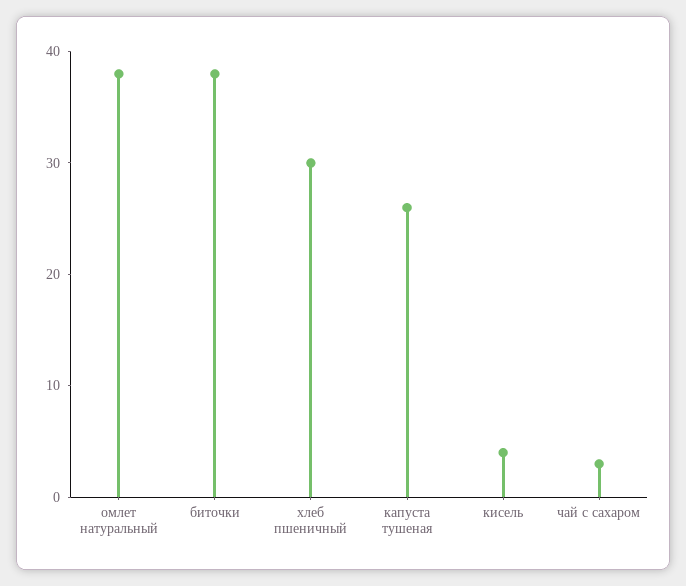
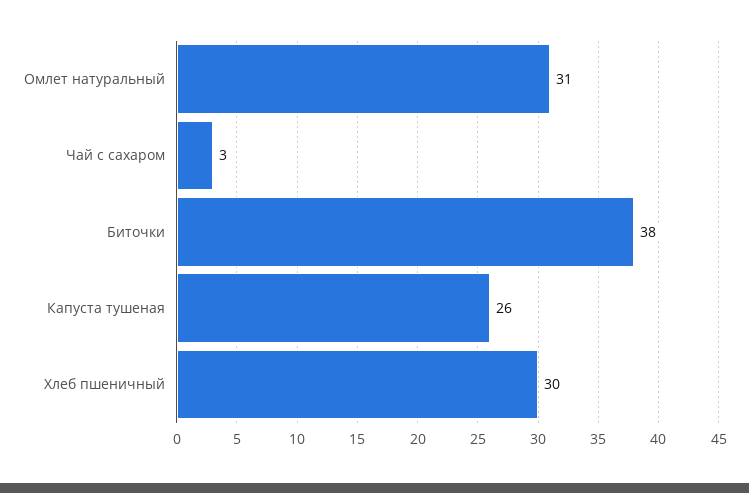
  {
-   "омлет натуральный": 38,
+   "омлет натуральный": 31,
    "биточки": 38,
    "хлеб пшеничный": 30,
    "капуста тушеная": 26,
-   "кисель": 4,
    "чай с сахаром": 3
  }

